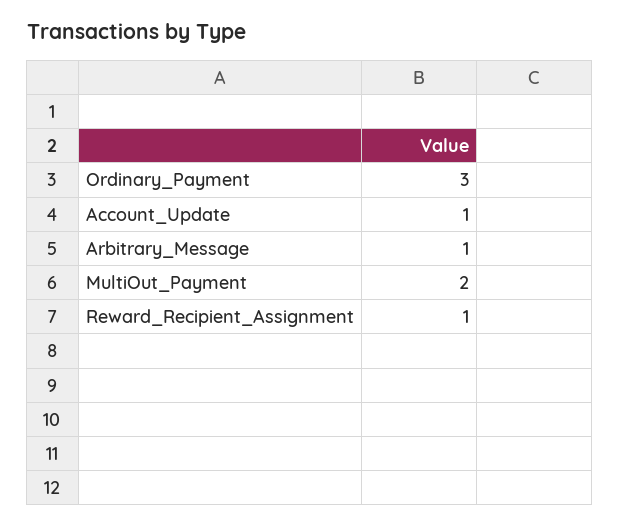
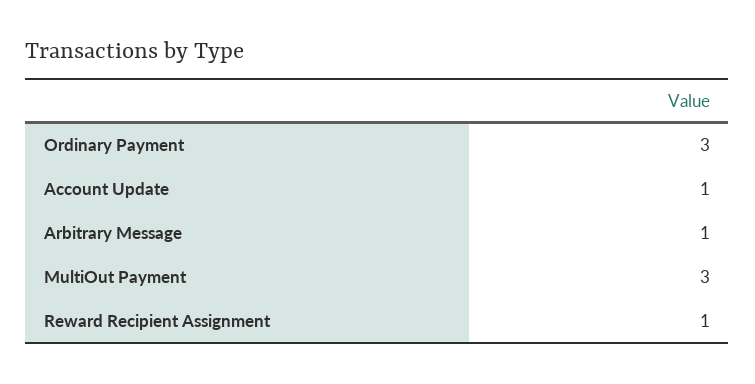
  {
    "Ordinary_Payment": 3,
    "Account_Update": 1,
    "Arbitrary_Message": 1,
-   "MultiOut_Payment": 2,
+   "MultiOut_Payment": 3,
    "Reward_Recipient_Assignment": 1
  }

